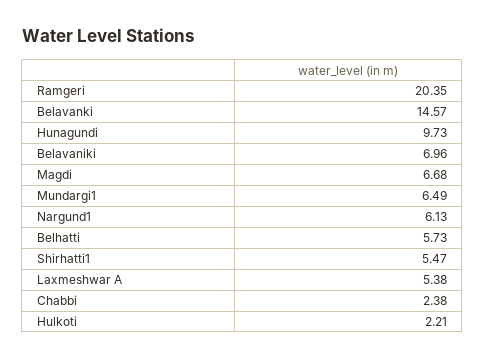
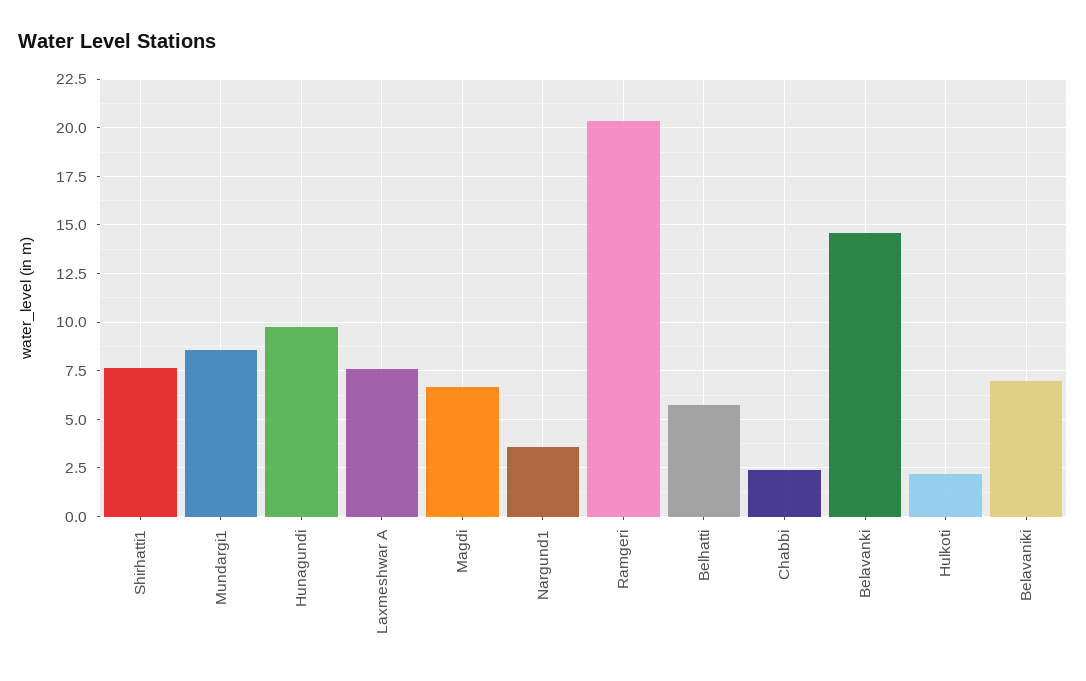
  {
    "Ramgeri": 20.35,
    "Belavanki": 14.57,
    "Hunagundi": 9.73,
    "Belavaniki": 6.96,
    "Magdi": 6.68,
-   "Mundargi1": 6.49,
+   "Mundargi1": 8.5,
-   "Nargund1": 6.13,
+   "Nargund1": 3.5,
    "Belhatti": 5.73,
-   "Shirhatti1": 5.47,
+   "Shirhatti1": 7.5,
-   "Laxmeshwar A": 5.38,
+   "Laxmeshwar A": 7.5,
    "Chabbi": 2.38,
    "Hulkoti": 2.21
  }

